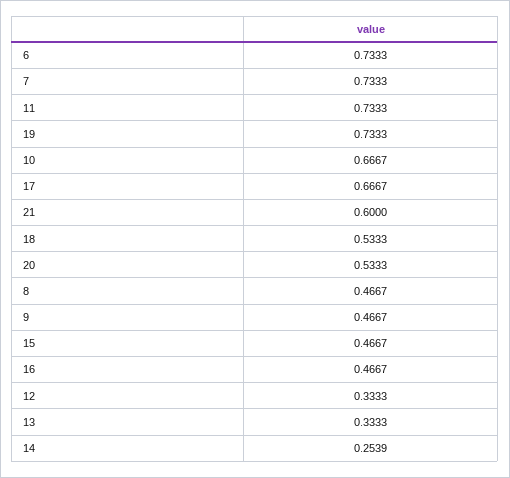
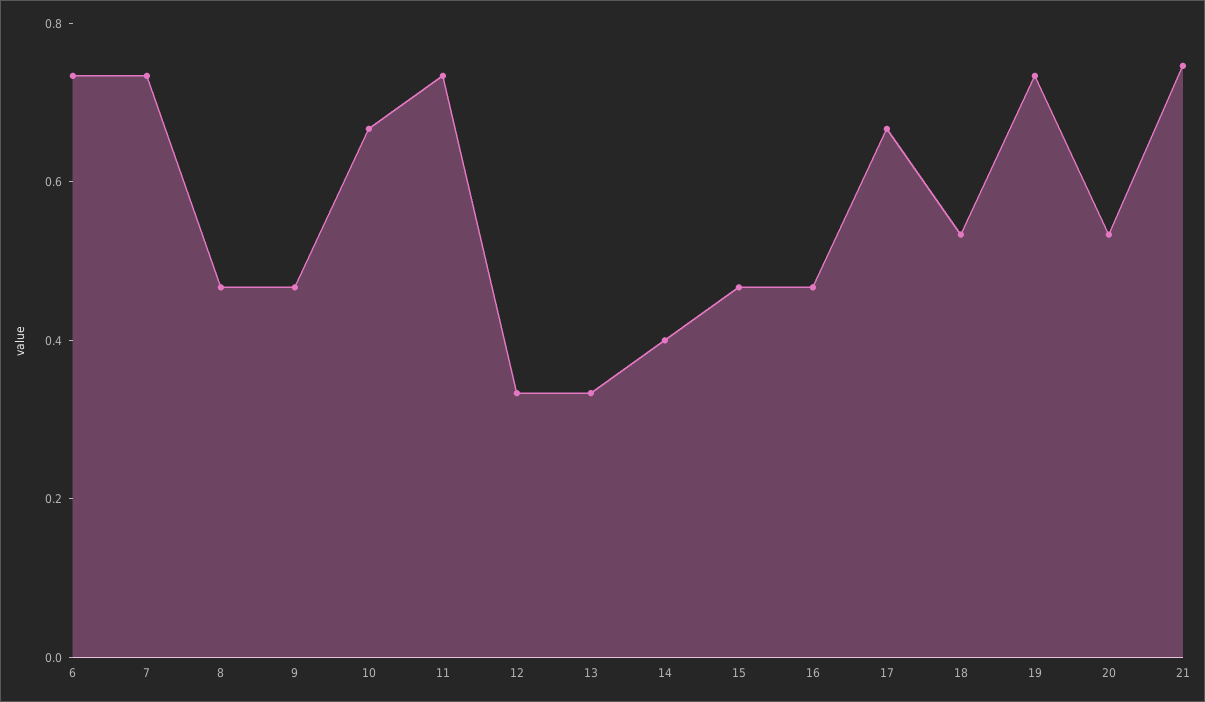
  {
    "6": 0.7333,
    "7": 0.7333,
    "11": 0.7333,
    "19": 0.7333,
    "10": 0.6667,
    "17": 0.6667,
-   "21": 0.6,
+   "21": 0.75,
    "18": 0.5333,
    "20": 0.5333,
    "8": 0.4667,
    "9": 0.4667,
    "15": 0.4667,
    "16": 0.4667,
    "12": 0.3333,
    "13": 0.3333,
-   "14": 0.2539
+   "14": 0.4
  }

